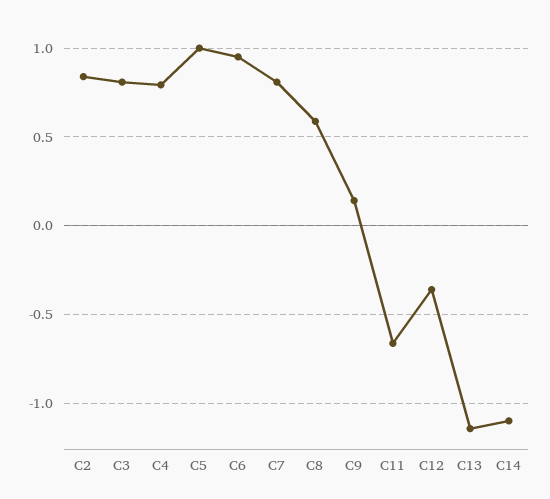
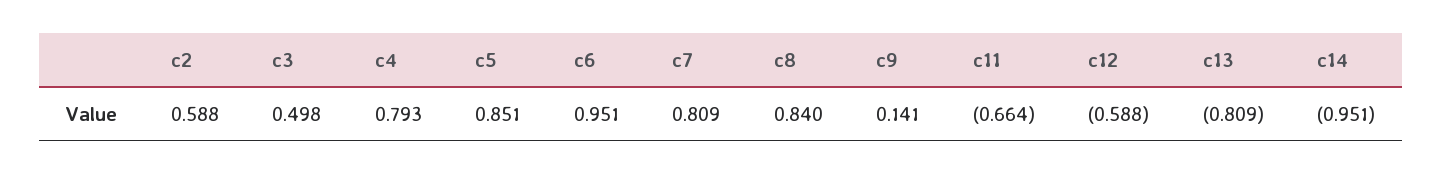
  {
-   "C2": 0.85,
+   "C2": 0.588,
-   "C3": 0.8,
+   "C3": 0.498,
    "C4": 0.793,
-   "C5": 1,
+   "C5": 0.851,
    "C6": 0.951,
    "C7": 0.809,
-   "C8": 0.6,
+   "C8": 0.84,
    "C9": 0.141,
    "C11": -0.664,
-   "C12": -0.35,
+   "C12": -0.588,
-   "C13": -1.15,
+   "C13": -0.809,
-   "C14": -1.1
+   "C14": -0.951
  }

